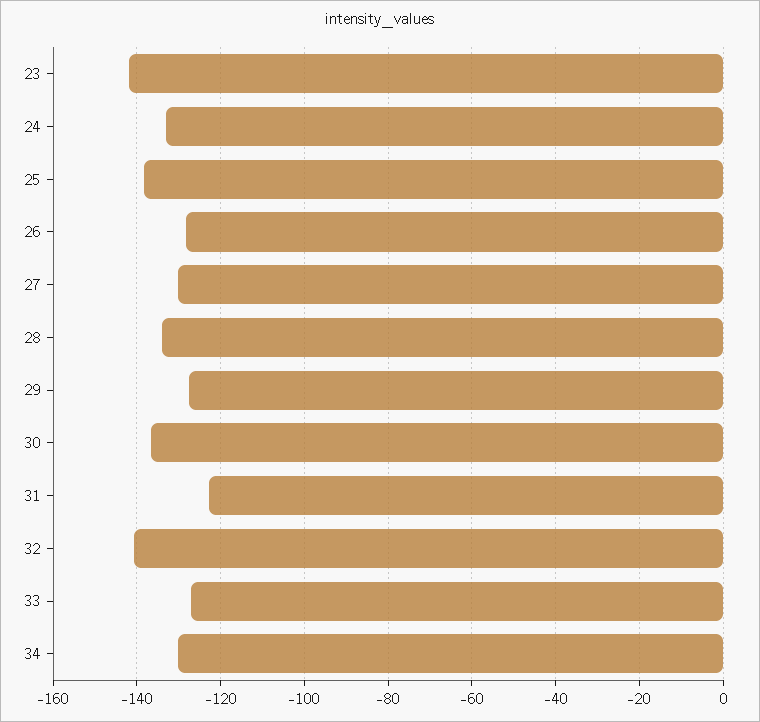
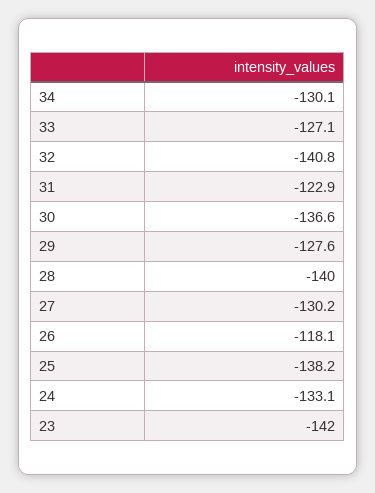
  {
    "23": -142,
    "24": -133.1,
    "25": -138.2,
-   "26": -128,
+   "26": -118.1,
    "27": -130.2,
-   "28": -134,
+   "28": -140,
    "29": -127.6,
    "30": -136.6,
    "31": -122.9,
    "32": -140.8,
    "33": -127.1,
    "34": -130.1
  }

